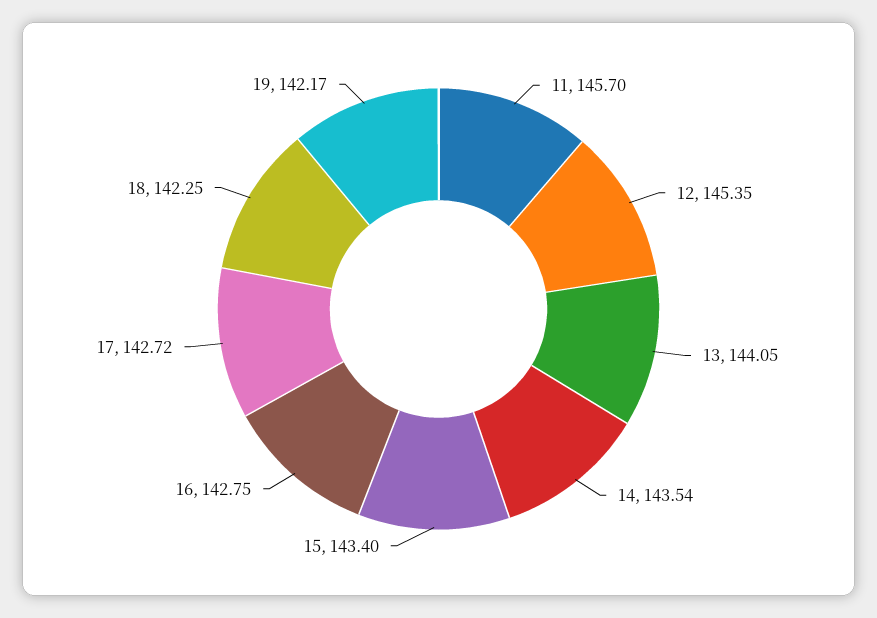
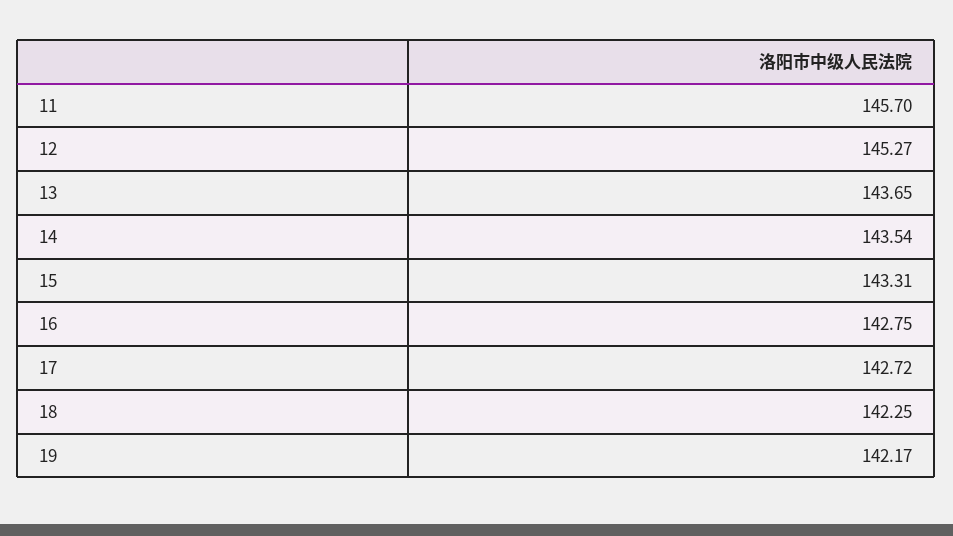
  {
    "11": 145.7,
-   "12": 145.35,
+   "12": 145.27,
-   "13": 144.05,
+   "13": 143.65,
    "14": 143.54,
-   "15": 143.4,
+   "15": 143.31,
    "16": 142.75,
    "17": 142.72,
    "18": 142.25,
    "19": 142.17
  }

